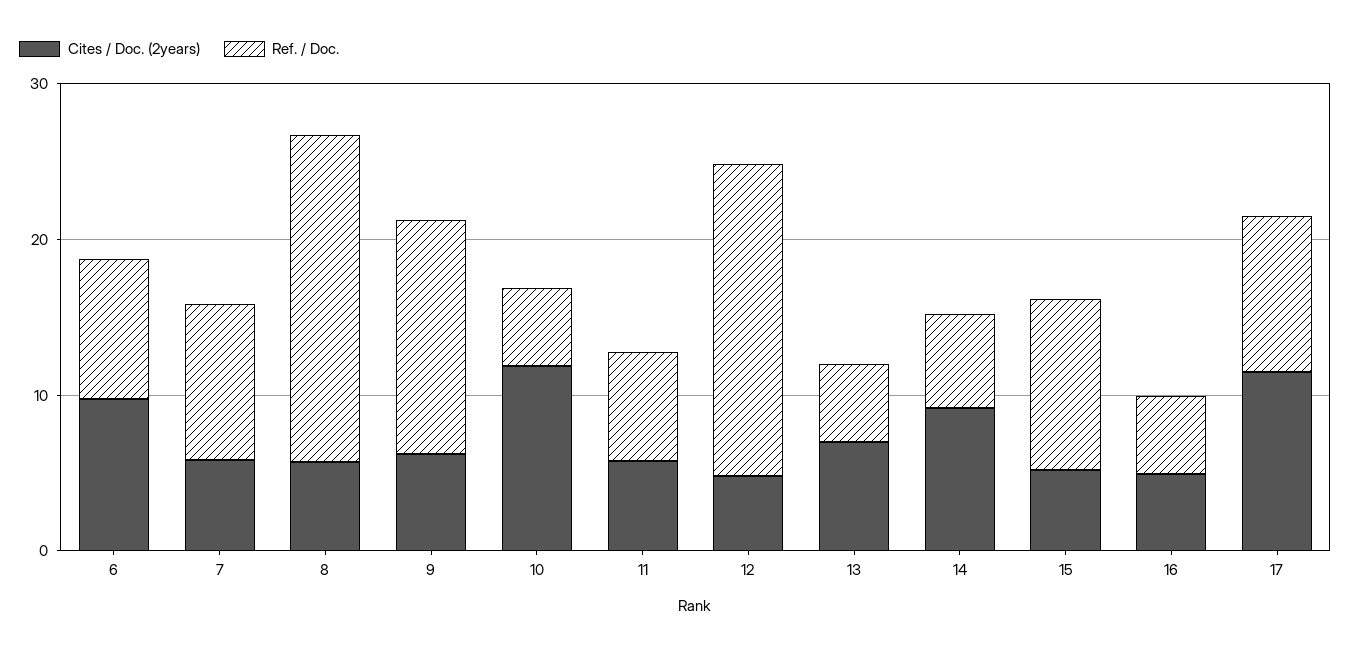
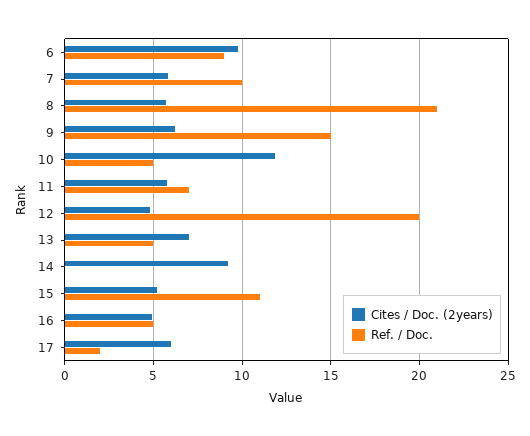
  {
    "Cites / Doc. (2years)": {
      "6": 10,
      "7": 6,
      "8": 5.5,
      "9": 6,
      "10": 12,
      "11": 6,
      "12": 5,
      "13": 7,
      "14": 9,
      "15": 5,
      "16": 5,
-     "17": 12
+     "17": 6
    },
    "Ref. / Doc.": {
      "6": 9,
      "7": 10,
      "8": 21,
      "9": 15,
      "10": 5,
      "11": 7,
      "12": 20,
      "13": 5,
-     "14": 6,
+     "14": 0,
      "15": 11,
      "16": 5,
-     "17": 10
+     "17": 2
    }
  }

